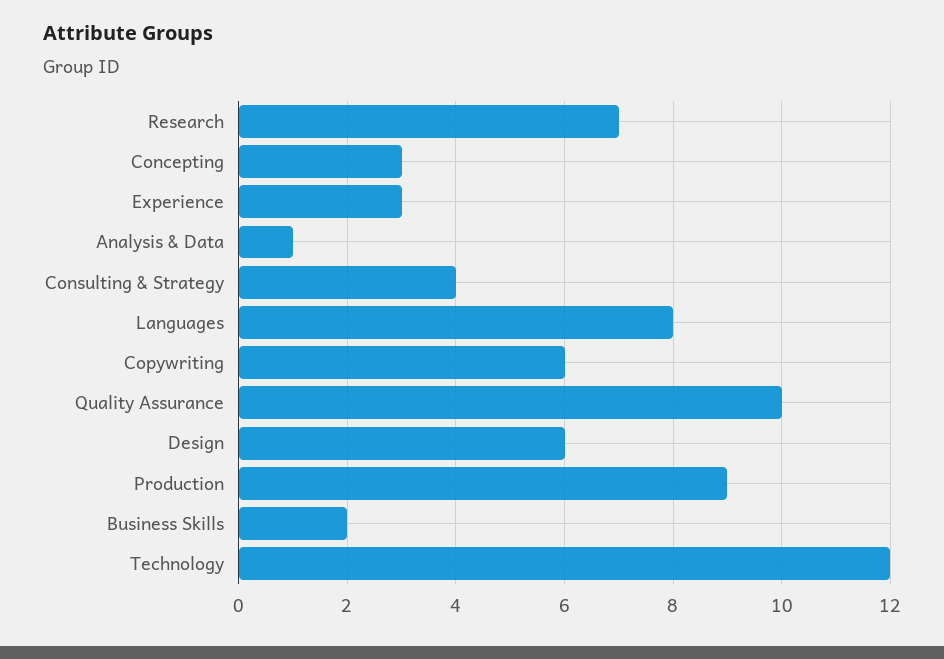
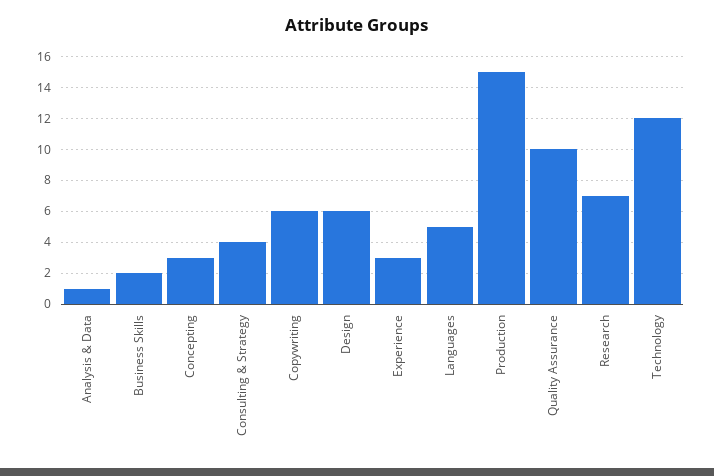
  {
    "Research": 7,
    "Concepting": 3,
    "Experience": 3,
    "Analysis & Data": 1,
    "Consulting & Strategy": 4,
-   "Languages": 8,
+   "Languages": 5,
    "Copywriting": 6,
    "Quality Assurance": 10,
    "Design": 6,
-   "Production": 9,
+   "Production": 15,
    "Business Skills": 2,
    "Technology": 12
  }

